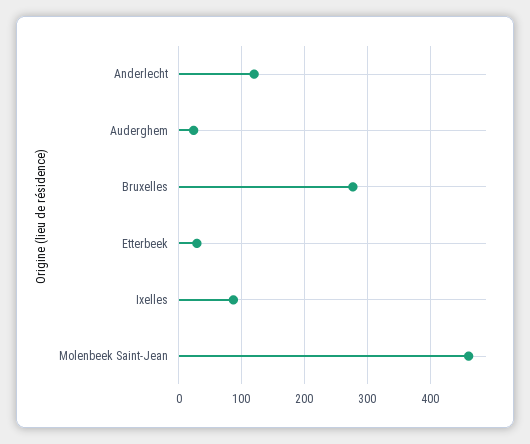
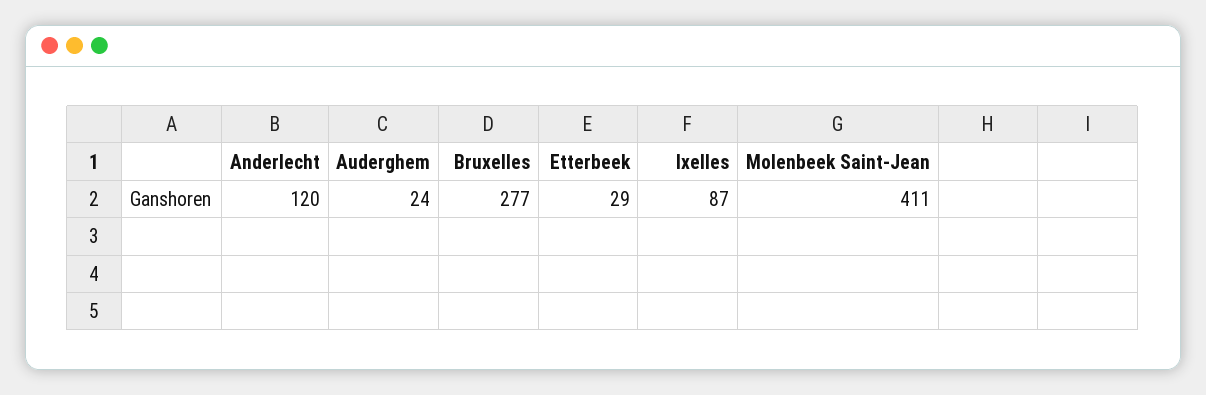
  {
    "Anderlecht": 120,
    "Auderghem": 24,
    "Bruxelles": 277,
    "Etterbeek": 29,
    "Ixelles": 87,
-   "Molenbeek Saint-Jean": 460
+   "Molenbeek Saint-Jean": 411
  }

